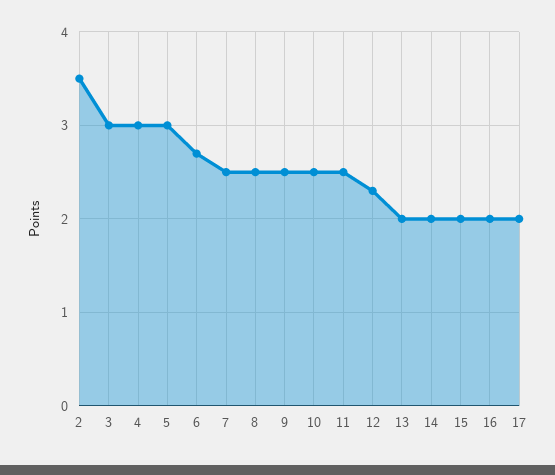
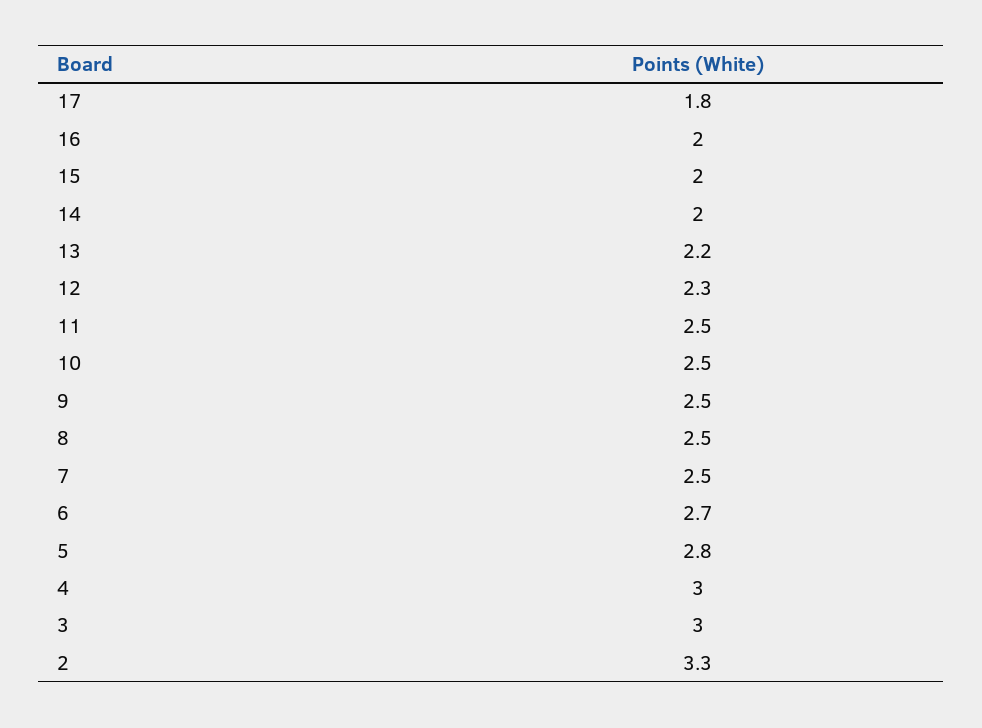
  {
-   "2": 3.5,
+   "2": 3.3,
    "3": 3,
    "4": 3,
-   "5": 3,
+   "5": 2.8,
    "6": 2.7,
    "7": 2.5,
    "8": 2.5,
    "9": 2.5,
    "10": 2.5,
    "11": 2.5,
    "12": 2.3,
-   "13": 2,
+   "13": 2.2,
    "14": 2,
    "15": 2,
    "16": 2,
-   "17": 2
+   "17": 1.8
  }

